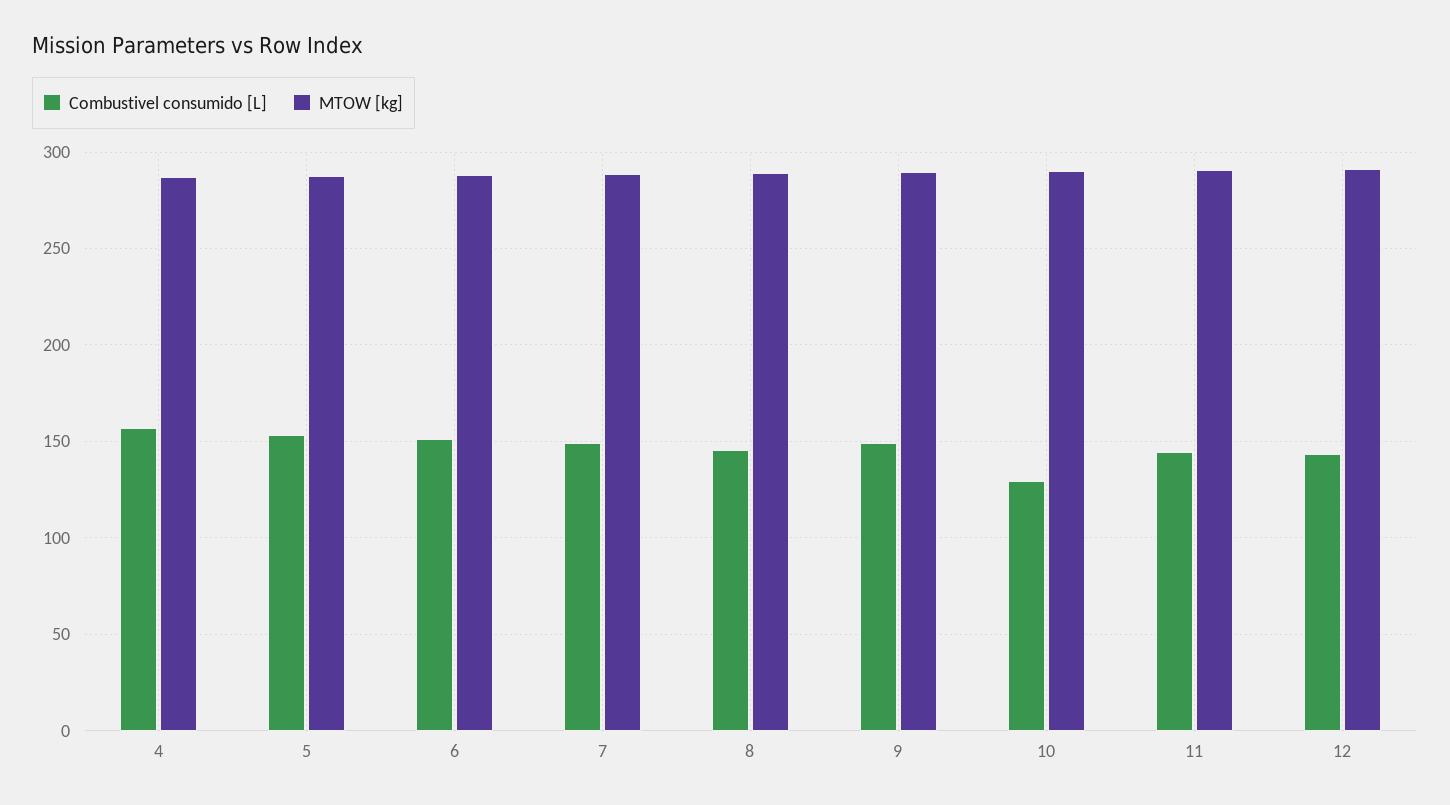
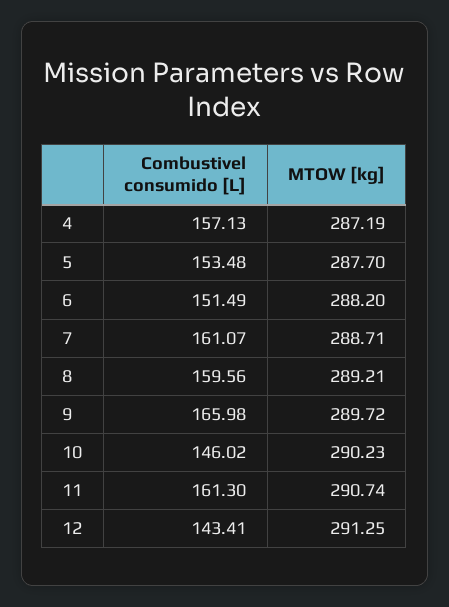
  {
    "Combustivel consumido [L]": {
      "4": 157.13,
      "5": 153.48,
      "6": 151.49,
-     "7": 150,
+     "7": 161.07,
-     "8": 145,
+     "8": 159.56,
-     "9": 150,
+     "9": 165.98,
-     "10": 130,
+     "10": 146.02,
-     "11": 145,
+     "11": 161.3,
      "12": 143.41
    },
    "MTOW [kg]": {
      "4": 287.19,
      "5": 287.7,
      "6": 288.2,
      "7": 288.71,
      "8": 289.21,
      "9": 289.72,
      "10": 290.23,
      "11": 290.74,
      "12": 291.25
    }
  }

